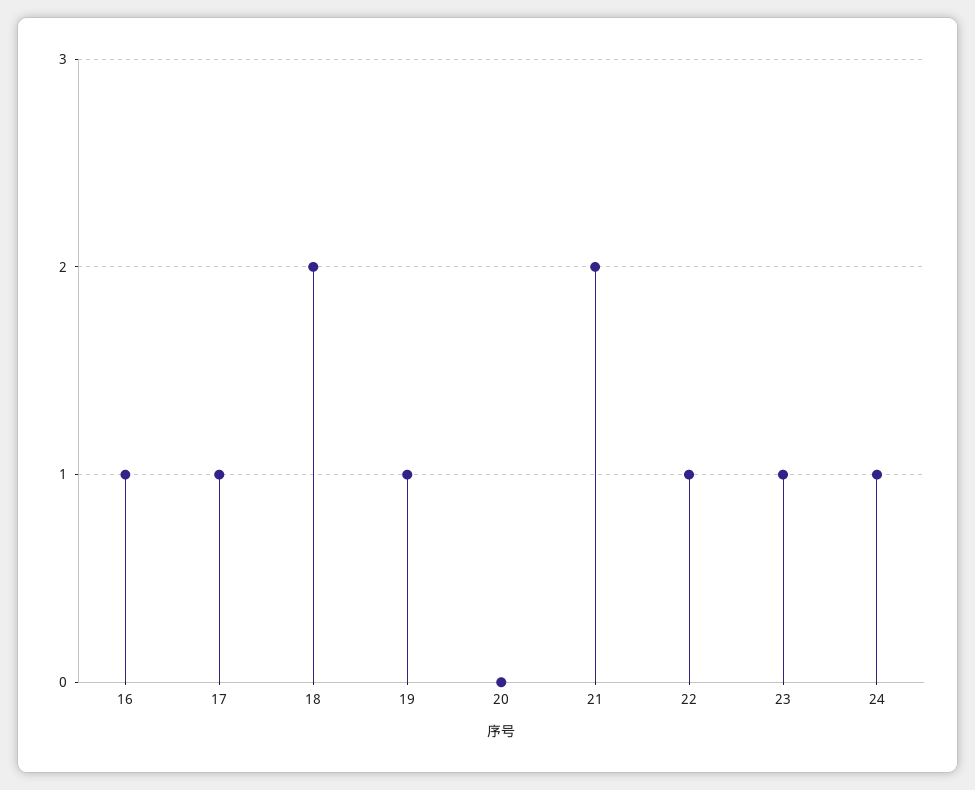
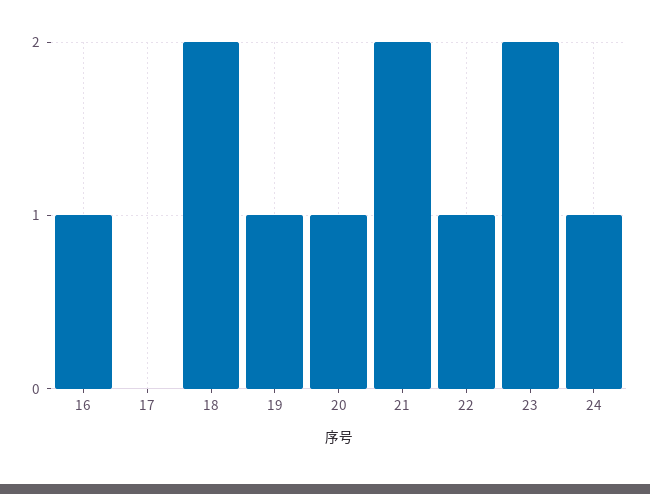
  {
    "16": 1,
-   "17": 1,
+   "17": 0,
    "18": 2,
    "19": 1,
-   "20": 0,
+   "20": 1,
    "21": 2,
    "22": 1,
-   "23": 1,
+   "23": 2,
    "24": 1
  }

